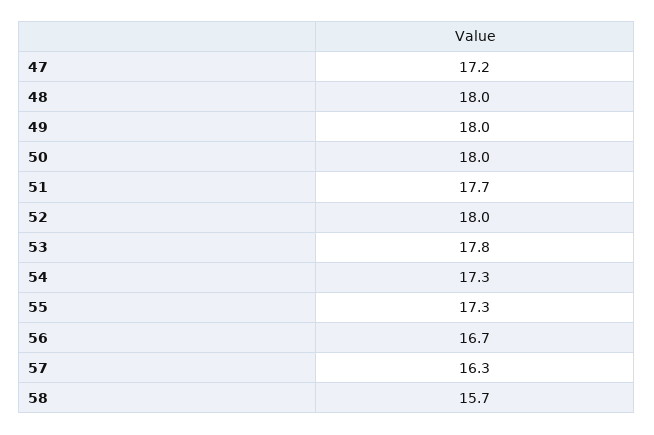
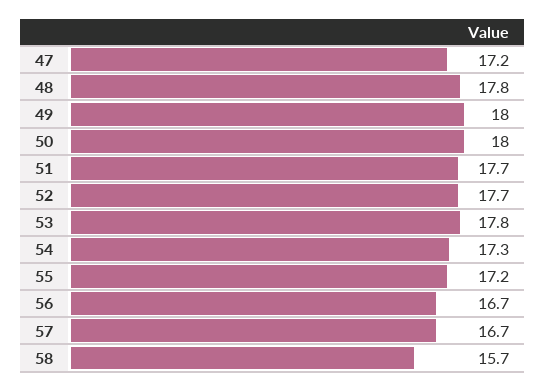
  {
    "47": 17.2,
-   "48": 18,
+   "48": 17.8,
    "49": 18,
    "50": 18,
    "51": 17.7,
-   "52": 18,
+   "52": 17.7,
    "53": 17.8,
    "54": 17.3,
-   "55": 17.3,
+   "55": 17.2,
    "56": 16.7,
-   "57": 16.3,
+   "57": 16.7,
    "58": 15.7
  }

